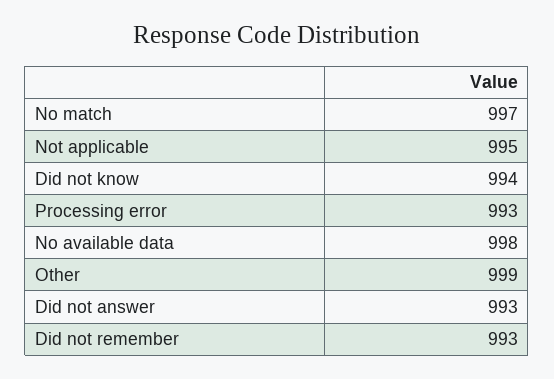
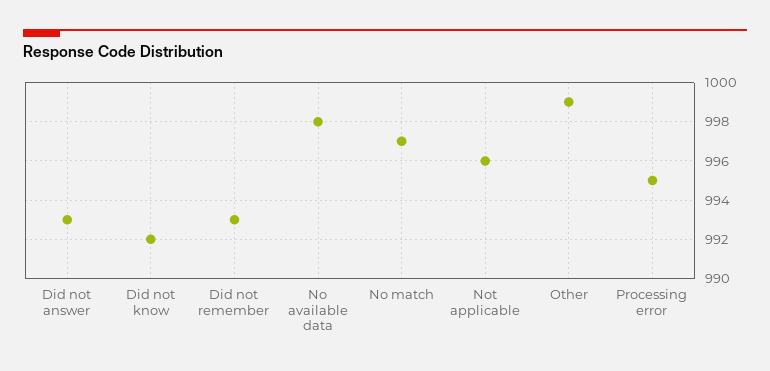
  {
    "No match": 997,
-   "Not applicable": 995,
+   "Not applicable": 996,
-   "Did not know": 994,
+   "Did not know": 992,
-   "Processing error": 993,
+   "Processing error": 995,
    "No available data": 998,
    "Other": 999,
    "Did not answer": 993,
    "Did not remember": 993
  }

